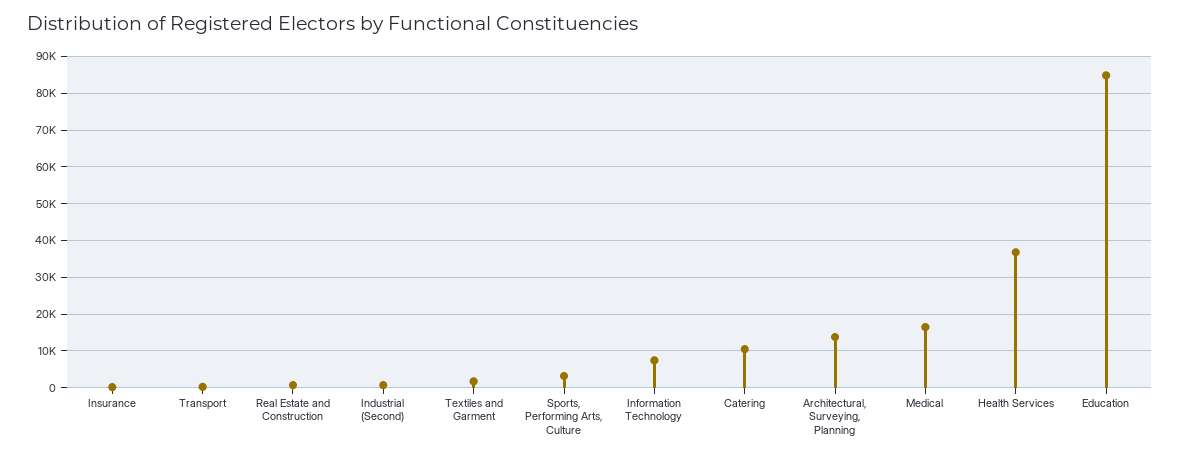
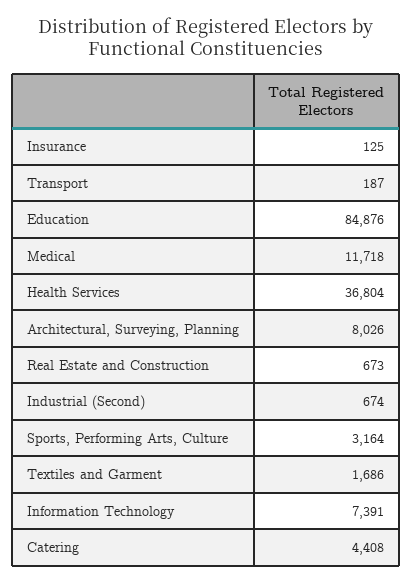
  {
    "Insurance": 125,
    "Transport": 187,
    "Real Estate and Construction": 673,
    "Industrial (Second)": 674,
    "Textiles and Garment": 1686,
    "Sports, Performing Arts, Culture": 3164,
    "Information Technology": 7391,
-   "Catering": 10000,
+   "Catering": 4408,
-   "Architectural, Surveying, Planning": 14000,
+   "Architectural, Surveying, Planning": 8026,
-   "Medical": 16000,
+   "Medical": 11718,
    "Health Services": 36804,
    "Education": 84876
  }

